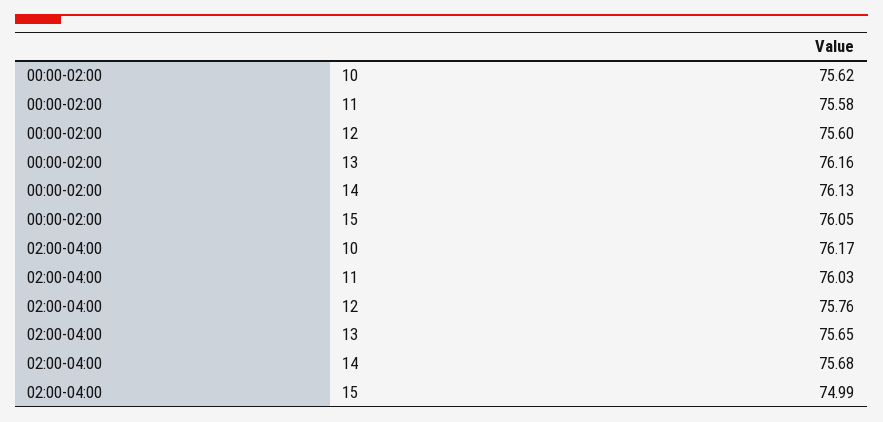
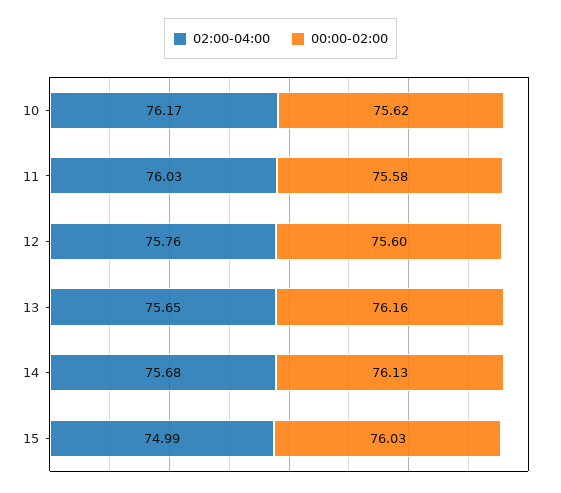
  {
    "00:00-02:00": {
      "10": 75.62,
      "11": 75.58,
      "12": 75.6,
      "13": 76.16,
      "14": 76.13,
-     "15": 76.05
+     "15": 76.03
    },
    "02:00-04:00": {
      "10": 76.17,
      "11": 76.03,
      "12": 75.76,
      "13": 75.65,
      "14": 75.68,
      "15": 74.99
    }
  }

